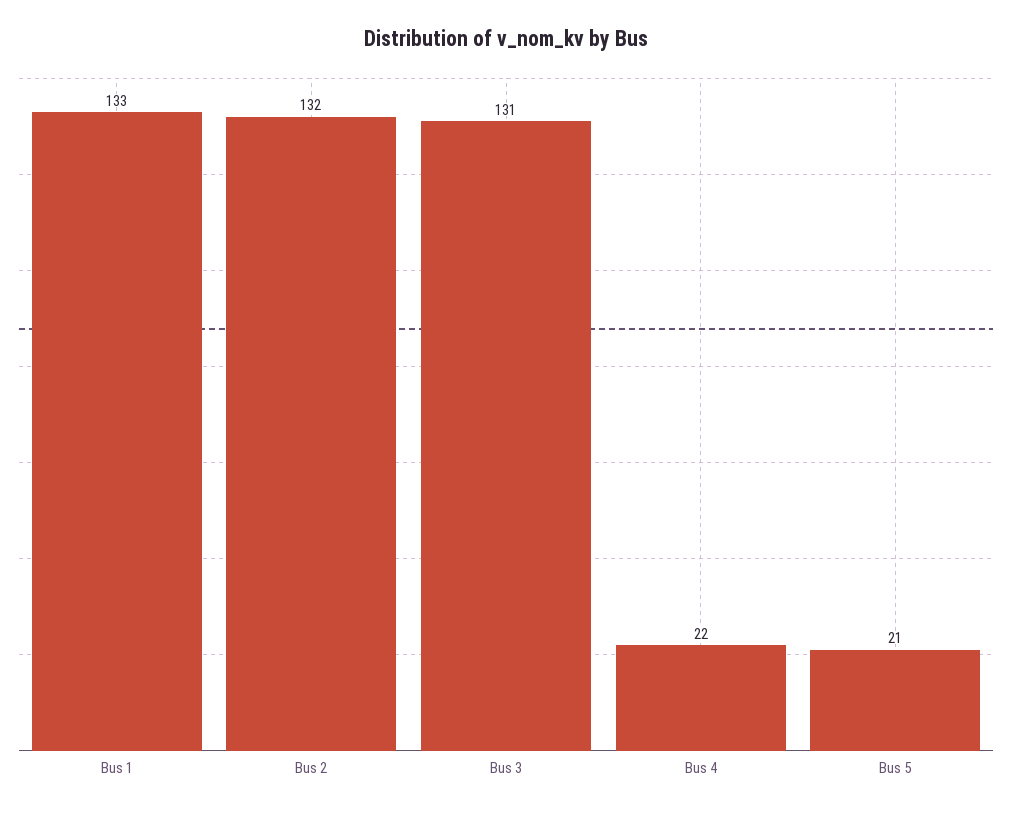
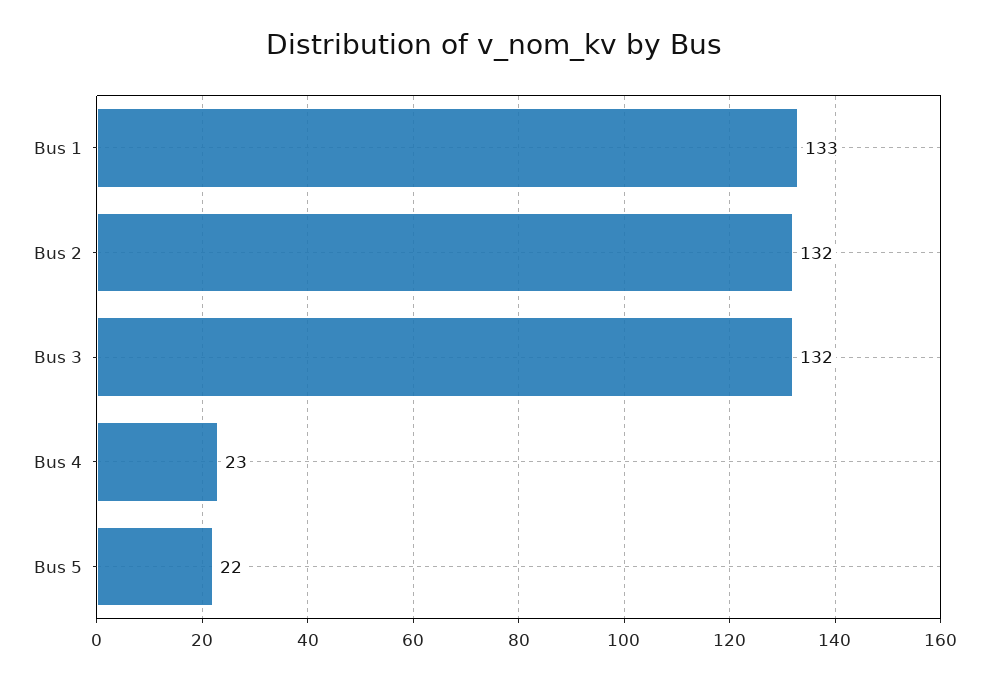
  {
    "Bus 1": 133,
    "Bus 2": 132,
-   "Bus 3": 131,
+   "Bus 3": 132,
-   "Bus 4": 22,
+   "Bus 4": 23,
-   "Bus 5": 21
+   "Bus 5": 22
  }

